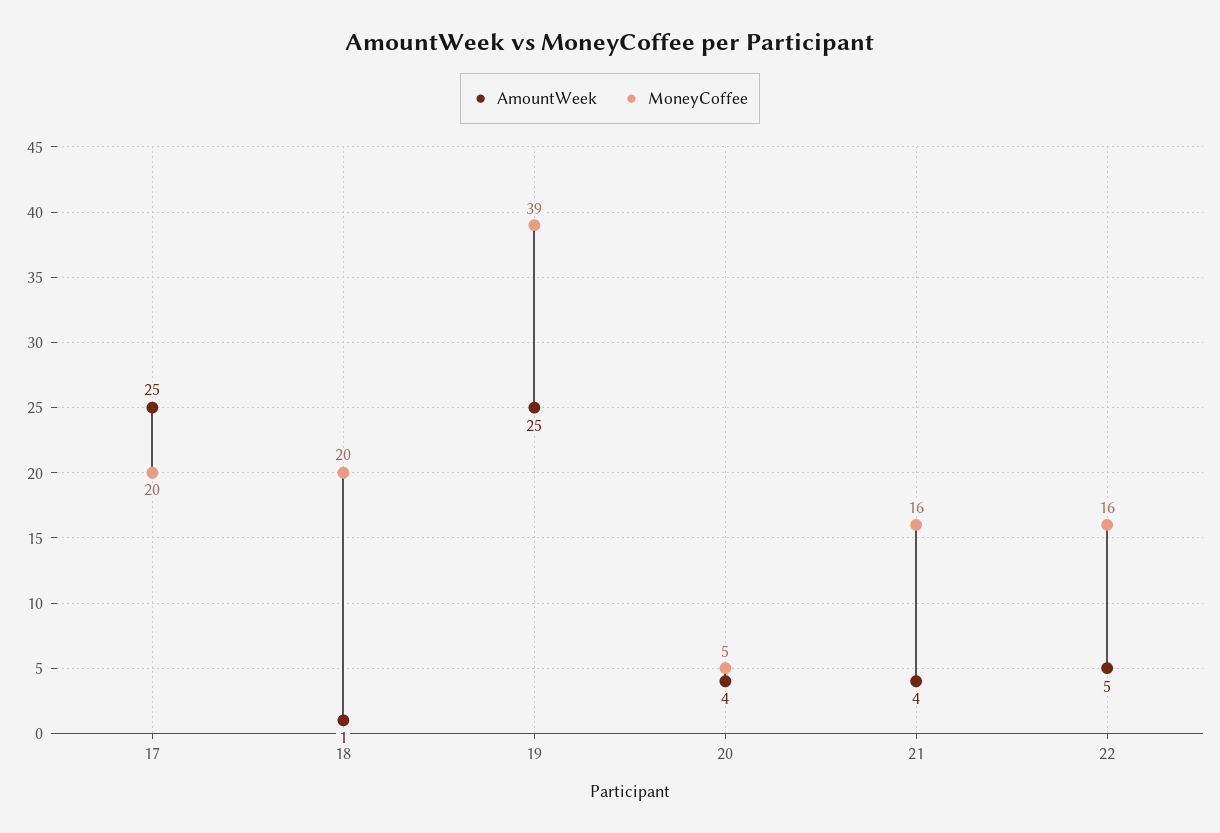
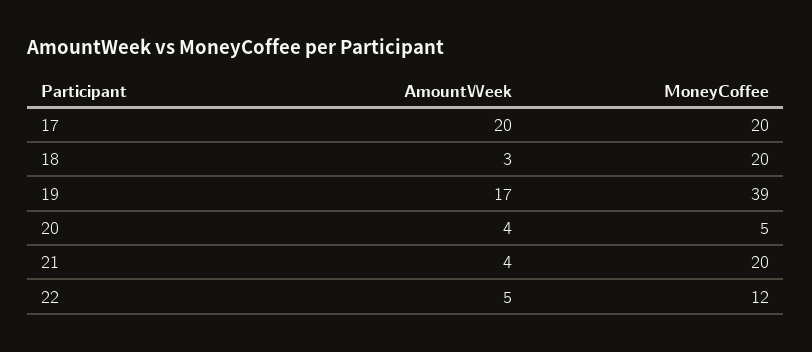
  {
    "AmountWeek": {
-     "17": 25,
+     "17": 20,
-     "18": 1,
+     "18": 3,
-     "19": 25,
+     "19": 17,
      "20": 4,
      "21": 4,
      "22": 5
    },
    "MoneyCoffee": {
      "17": 20,
      "18": 20,
      "19": 39,
      "20": 5,
-     "21": 16,
+     "21": 20,
-     "22": 16
+     "22": 12
    }
  }

